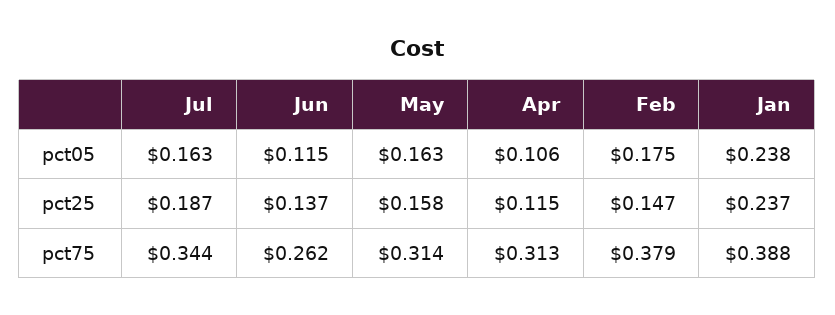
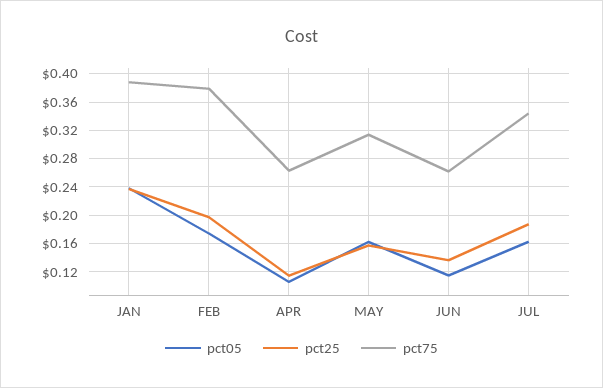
  {
    "pct05": {
      "Jul": 0.163,
      "Jun": 0.115,
      "May": 0.163,
      "Apr": 0.106,
      "Feb": 0.175,
      "Jan": 0.238
    },
    "pct25": {
      "Jul": 0.187,
      "Jun": 0.137,
      "May": 0.158,
      "Apr": 0.115,
-     "Feb": 0.147,
+     "Feb": 0.2,
      "Jan": 0.237
    },
    "pct75": {
      "Jul": 0.344,
      "Jun": 0.262,
      "May": 0.314,
-     "Apr": 0.313,
+     "Apr": 0.26,
      "Feb": 0.379,
      "Jan": 0.388
    }
  }

